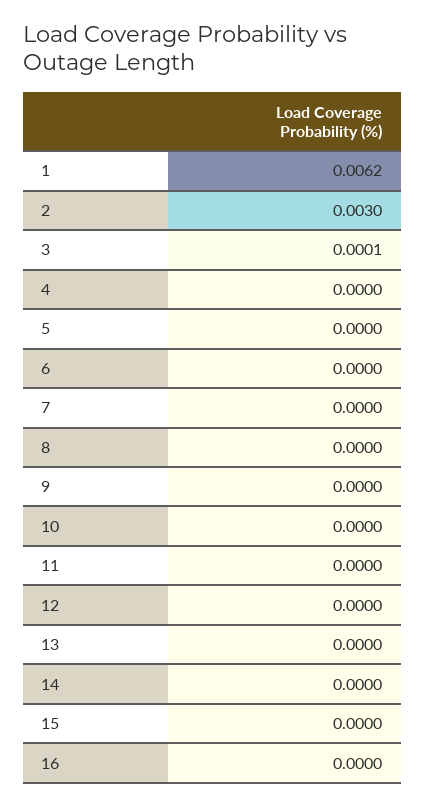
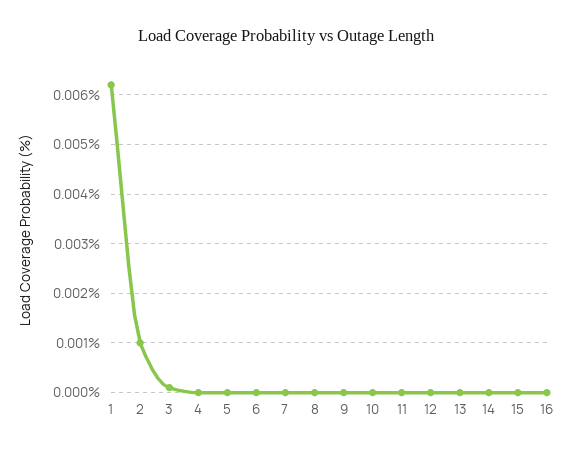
  {
    "1": 0.0062,
-   "2": 0.003,
+   "2": 0.001,
    "3": 0.0001,
    "4": 0,
    "5": 0,
    "6": 0,
    "7": 0,
    "8": 0,
    "9": 0,
    "10": 0,
    "11": 0,
    "12": 0,
    "13": 0,
    "14": 0,
    "15": 0,
    "16": 0
  }

